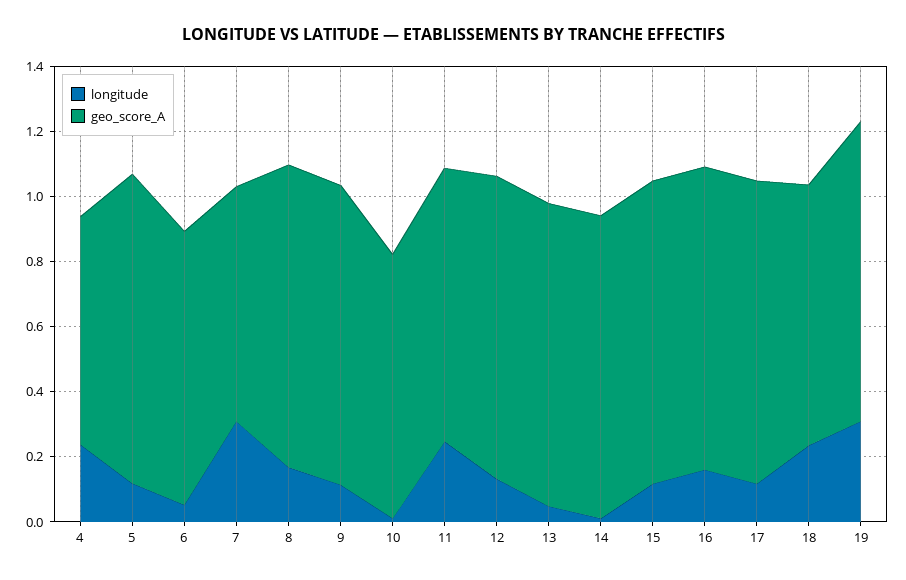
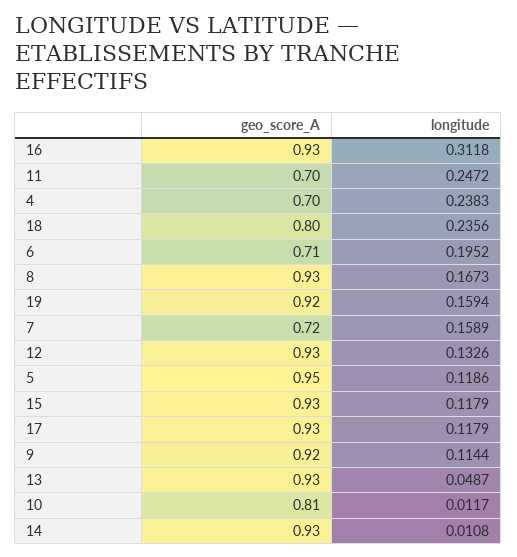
  {
    "longitude": {
      "4": 0.2383,
      "5": 0.1186,
-     "6": 0.05,
+     "6": 0.1952,
-     "7": 0.3,
+     "7": 0.1589,
      "8": 0.1673,
      "9": 0.1144,
      "10": 0.0117,
      "11": 0.2472,
      "12": 0.1326,
      "13": 0.0487,
      "14": 0.0108,
      "15": 0.1179,
-     "16": 0.15,
+     "16": 0.3118,
      "17": 0.1179,
      "18": 0.2356,
-     "19": 0.3
+     "19": 0.1594
    },
    "geo_score_A": {
      "4": 0.7,
      "5": 0.95,
-     "6": 0.85,
+     "6": 0.71,
      "7": 0.72,
      "8": 0.93,
      "9": 0.92,
      "10": 0.81,
-     "11": 0.85,
+     "11": 0.7,
      "12": 0.93,
      "13": 0.93,
      "14": 0.93,
      "15": 0.93,
      "16": 0.93,
      "17": 0.93,
      "18": 0.8,
      "19": 0.92
    }
  }

